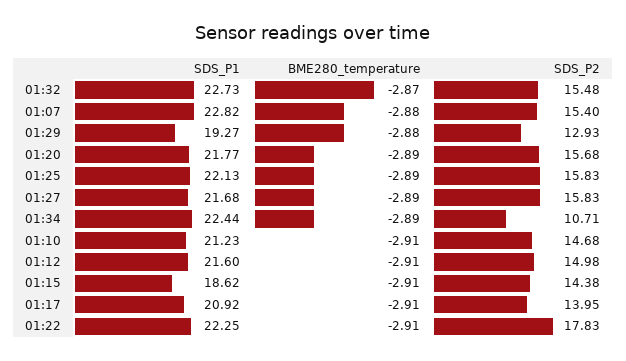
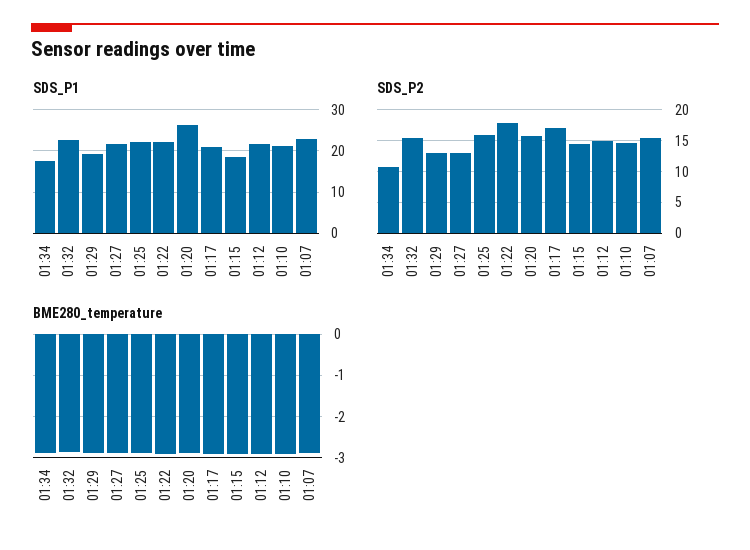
  {
    "SDS_P1": {
      "01:32": 22.73,
      "01:07": 22.82,
      "01:29": 19.27,
-     "01:20": 21.77,
+     "01:20": 26,
      "01:25": 22.13,
      "01:27": 21.68,
-     "01:34": 22.44,
+     "01:34": 18,
      "01:10": 21.23,
      "01:12": 21.6,
      "01:15": 18.62,
      "01:17": 20.92,
      "01:22": 22.25
    },
    "BME280_temperature": {
      "01:32": -2.87,
      "01:07": -2.88,
      "01:29": -2.88,
      "01:20": -2.89,
      "01:25": -2.89,
      "01:27": -2.89,
      "01:34": -2.89,
      "01:10": -2.91,
      "01:12": -2.91,
      "01:15": -2.91,
      "01:17": -2.91,
      "01:22": -2.91
    },
    "SDS_P2": {
      "01:32": 15.48,
      "01:07": 15.4,
      "01:29": 12.93,
      "01:20": 15.68,
      "01:25": 15.83,
-     "01:27": 15.83,
+     "01:27": 13,
      "01:34": 10.71,
      "01:10": 14.68,
      "01:12": 14.98,
      "01:15": 14.38,
-     "01:17": 13.95,
+     "01:17": 17,
      "01:22": 17.83
    }
  }

